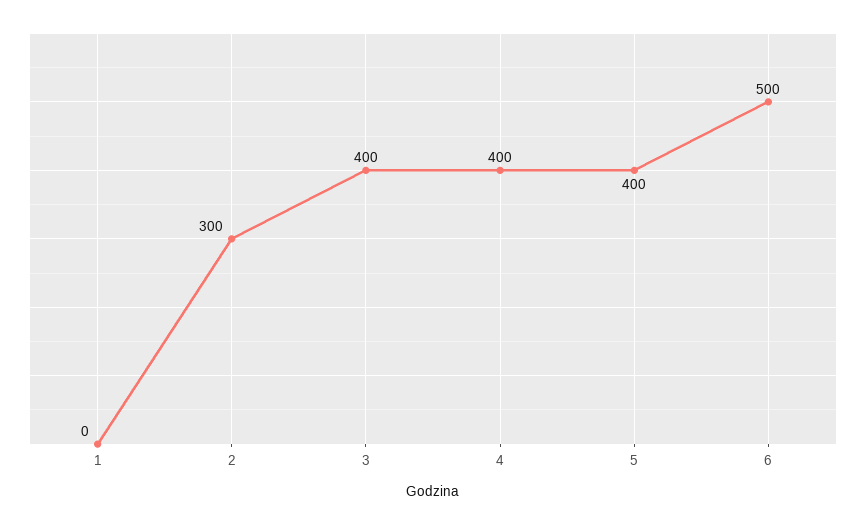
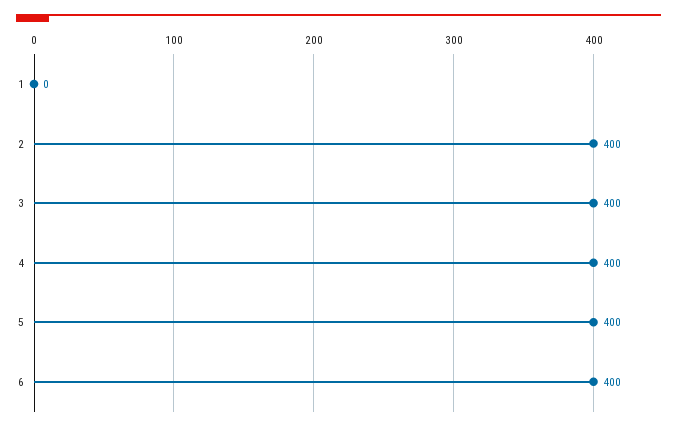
  {
    "1": 0,
-   "2": 300,
+   "2": 400,
    "3": 400,
    "4": 400,
    "5": 400,
-   "6": 500
+   "6": 400
  }

